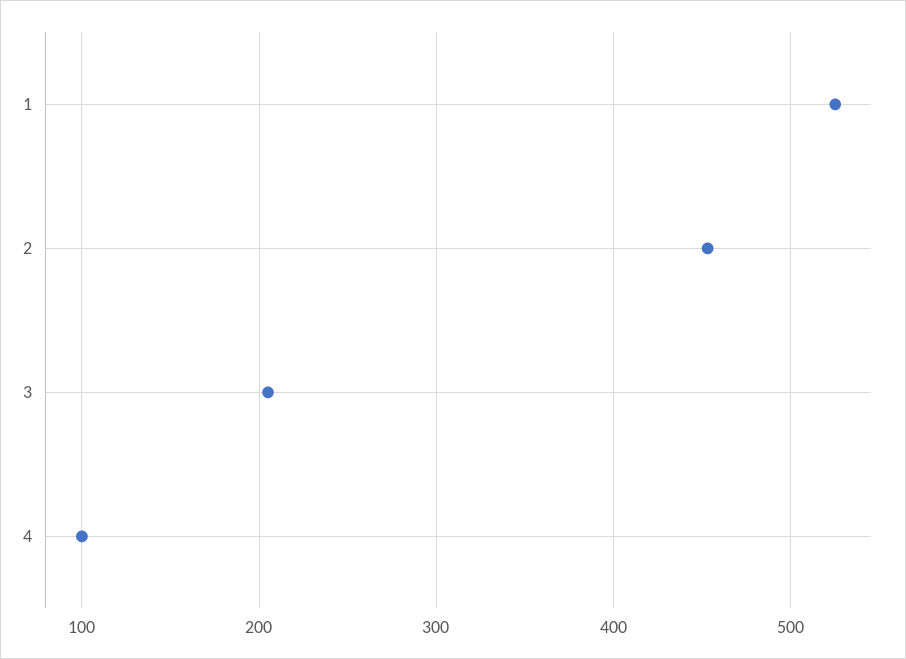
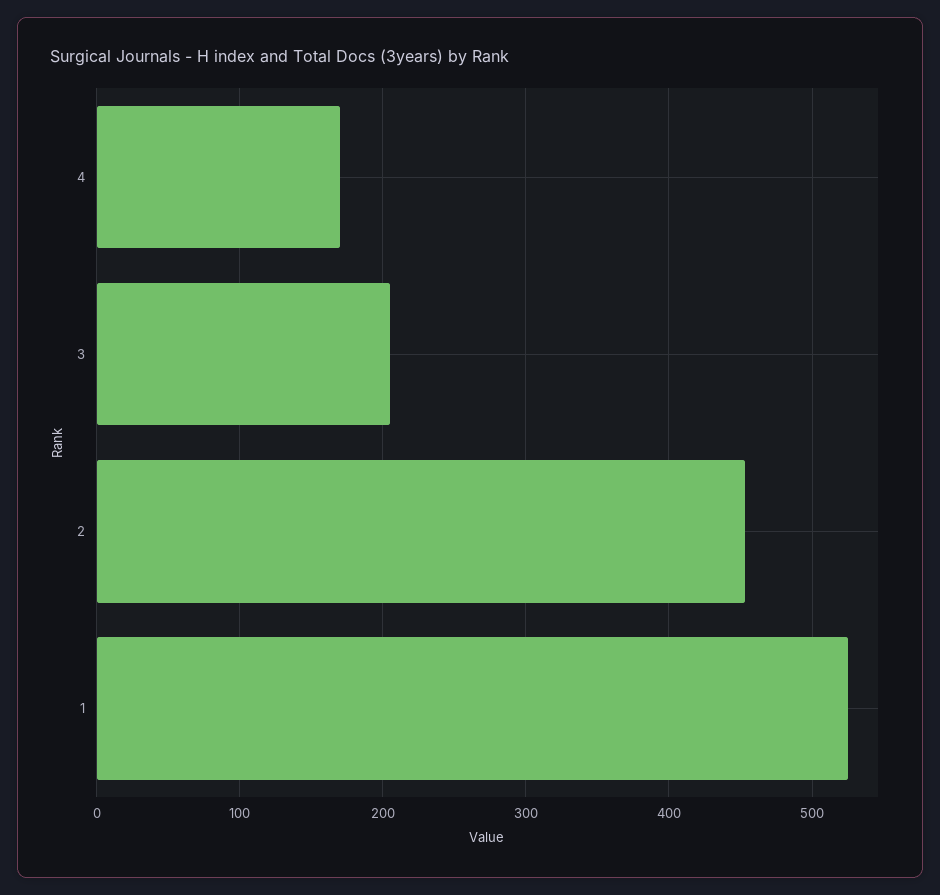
  {
    "1": 530,
    "2": 450,
    "3": 210,
-   "4": 100
+   "4": 170
  }

